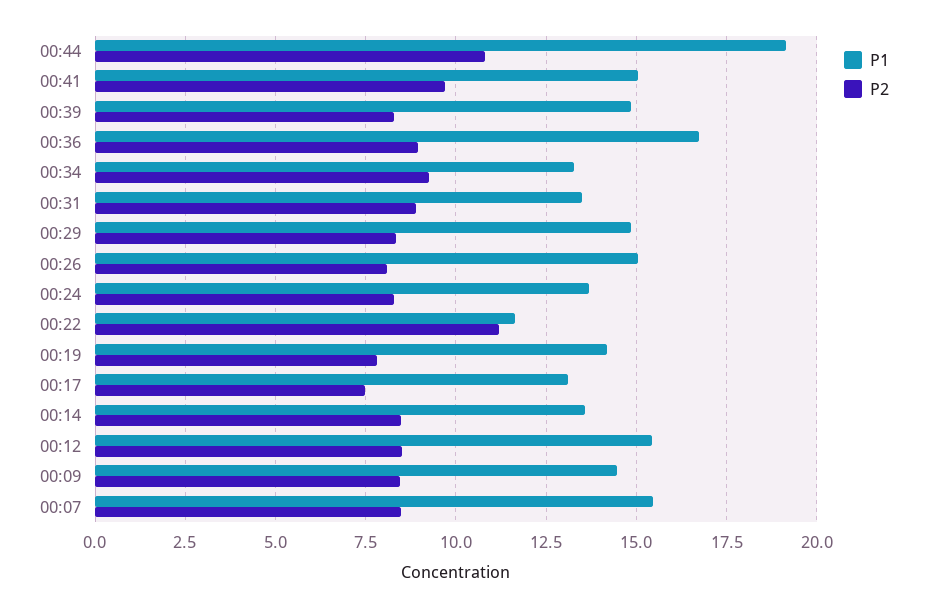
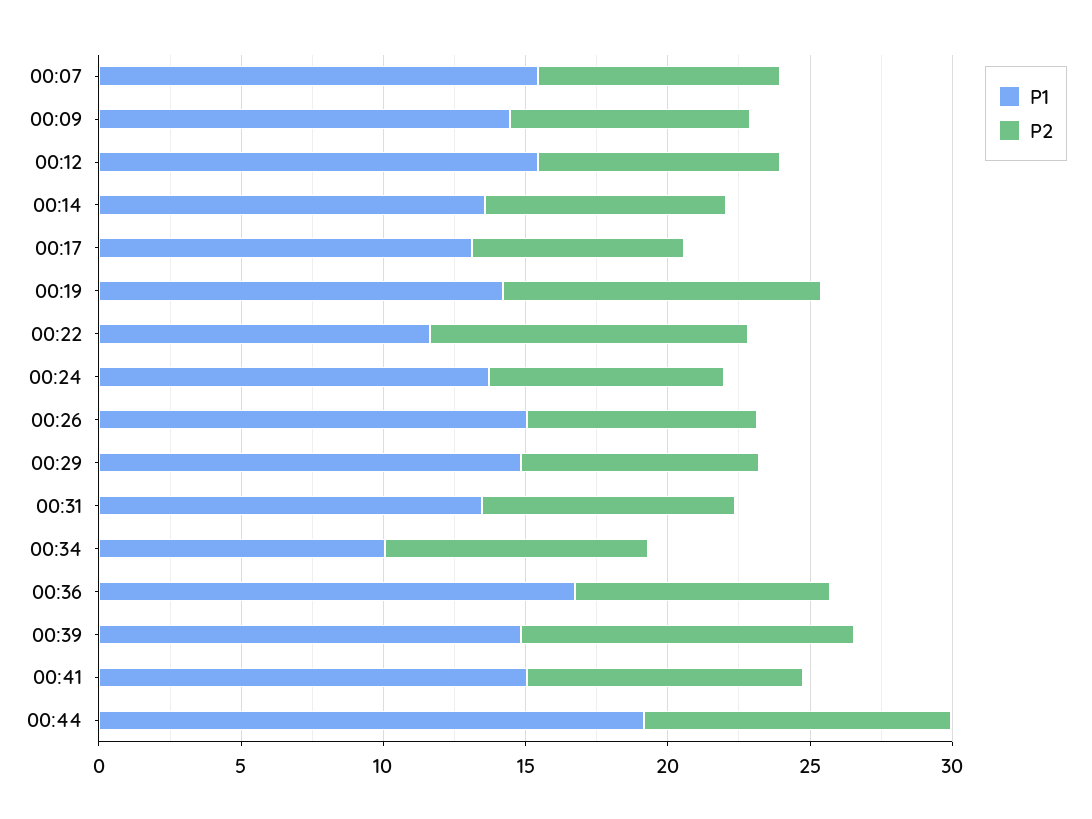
  {
    "P1": {
      "00:44": 19.25,
      "00:41": 15,
      "00:39": 14.75,
      "00:36": 16.75,
-     "00:34": 13.25,
+     "00:34": 10,
      "00:31": 13.5,
      "00:29": 14.75,
      "00:26": 15,
      "00:24": 13.75,
      "00:22": 11.75,
      "00:19": 14.25,
      "00:17": 13,
      "00:14": 13.5,
      "00:12": 15.5,
      "00:09": 14.5,
      "00:07": 15.5
    },
    "P2": {
      "00:44": 10.75,
      "00:41": 9.75,
-     "00:39": 8.25,
+     "00:39": 12,
      "00:36": 9,
      "00:34": 9.25,
      "00:31": 9,
      "00:29": 8.25,
      "00:26": 8,
      "00:24": 8.25,
      "00:22": 11.25,
-     "00:19": 7.75,
+     "00:19": 11,
      "00:17": 7.5,
      "00:14": 8.5,
      "00:12": 8.5,
      "00:09": 8.5,
      "00:07": 8.5
    }
  }

